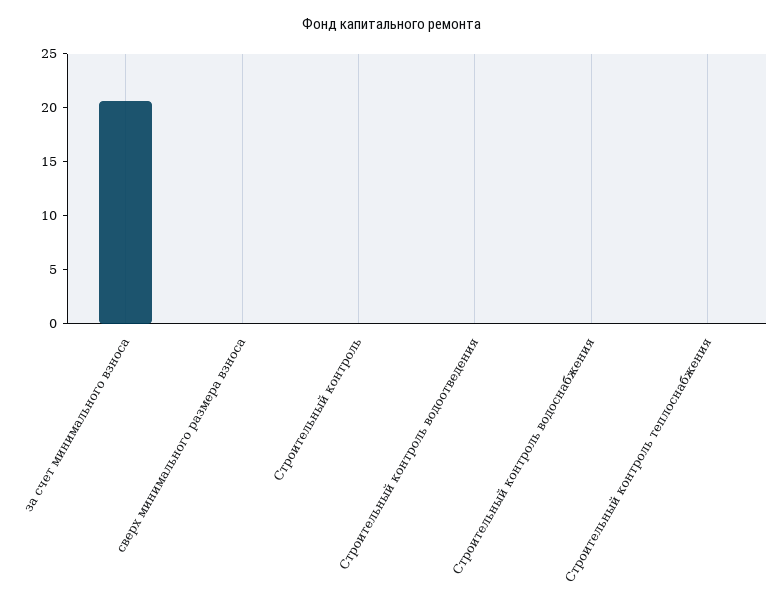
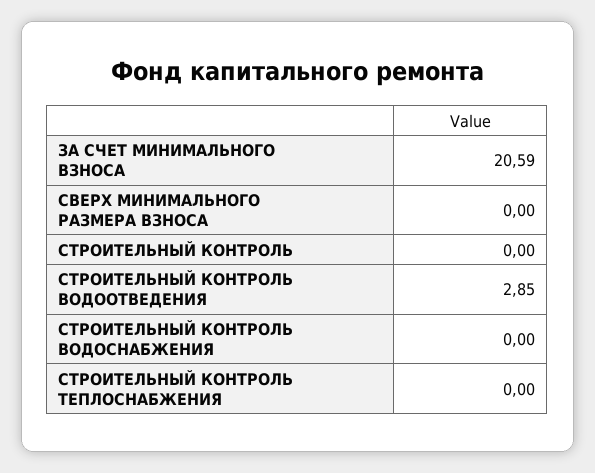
  {
    "за счет минимального взноса": 20.59,
    "сверх минимального размера взноса": 0,
    "Строительный контроль": 0,
-   "Строительный контроль водоотведения": 0,
+   "Строительный контроль водоотведения": 2.85,
    "Строительный контроль водоснабжения": 0,
    "Строительный контроль теплоснабжения": 0
  }

